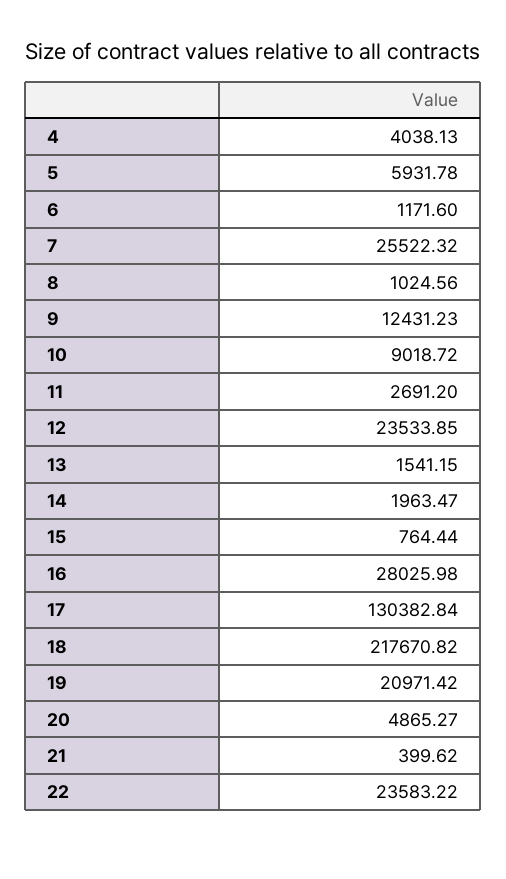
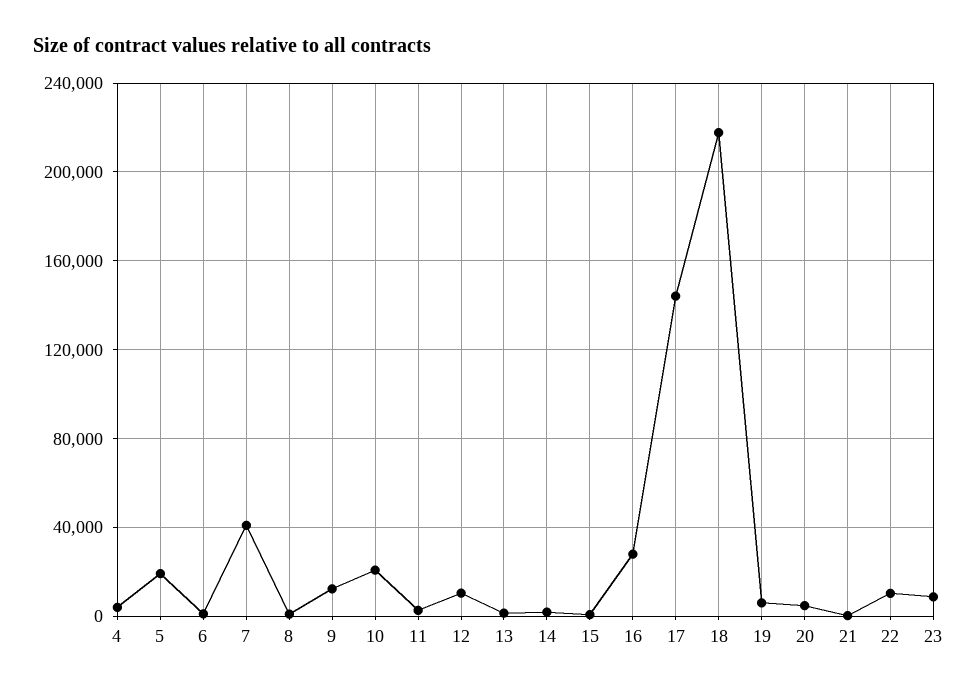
  {
    "4": 4038.13,
-   "5": 5931.78,
+   "5": 20000,
    "6": 1171.6,
-   "7": 25522.32,
+   "7": 40000,
    "8": 1024.56,
    "9": 12431.23,
-   "10": 9018.72,
+   "10": 20000,
    "11": 2691.2,
-   "12": 23533.85,
+   "12": 10000,
    "13": 1541.15,
    "14": 1963.47,
    "15": 764.44,
    "16": 28025.98,
-   "17": 130382.84,
+   "17": 145000,
    "18": 217670.82,
-   "19": 20971.42,
+   "19": 5000,
    "20": 4865.27,
    "21": 399.62,
-   "22": 23583.22
+   "22": 10000,
+   "23": 10000
  }

